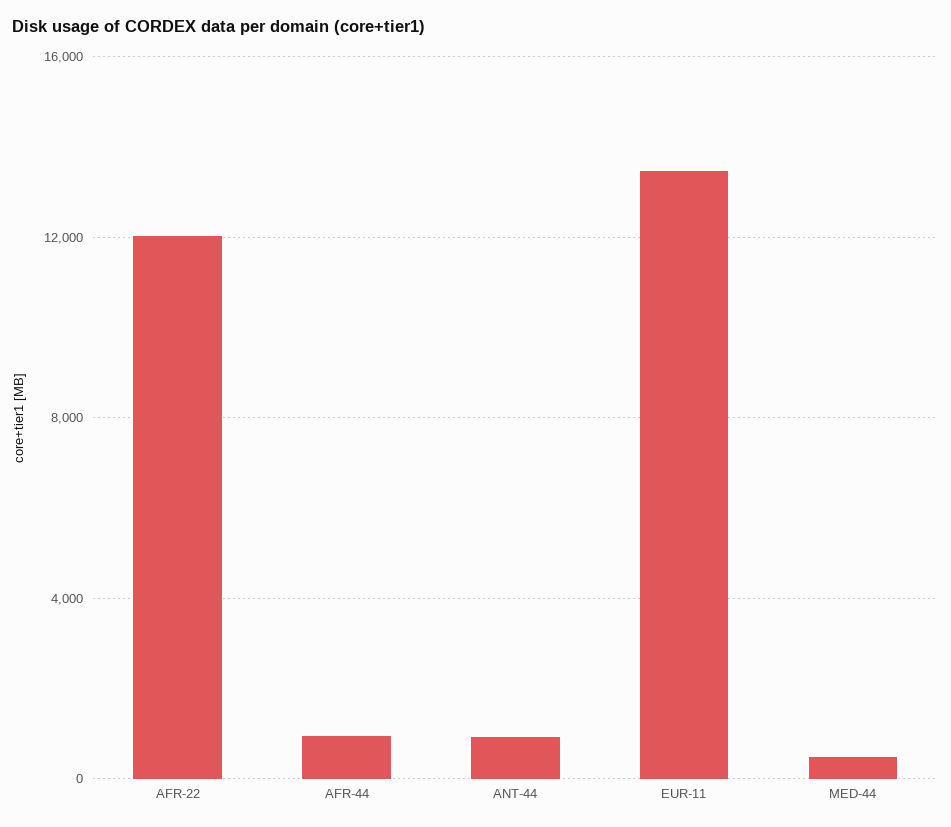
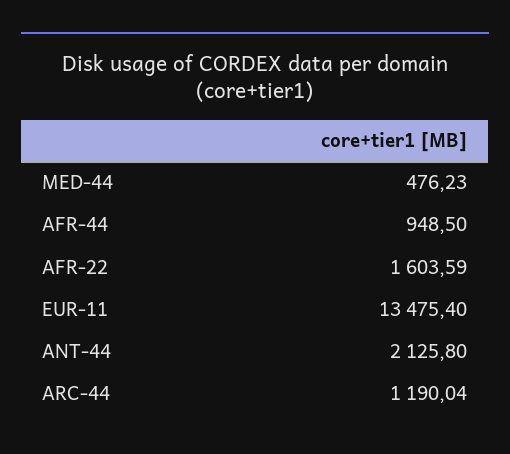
  {
-   "AFR-22": 12000,
+   "AFR-22": 1603.59,
    "AFR-44": 948.5,
-   "ANT-44": 1000,
+   "ANT-44": 2125.8,
    "EUR-11": 13475.4,
-   "MED-44": 476.23
+   "MED-44": 476.23,
+   "ARC-44": 1190.04
  }

